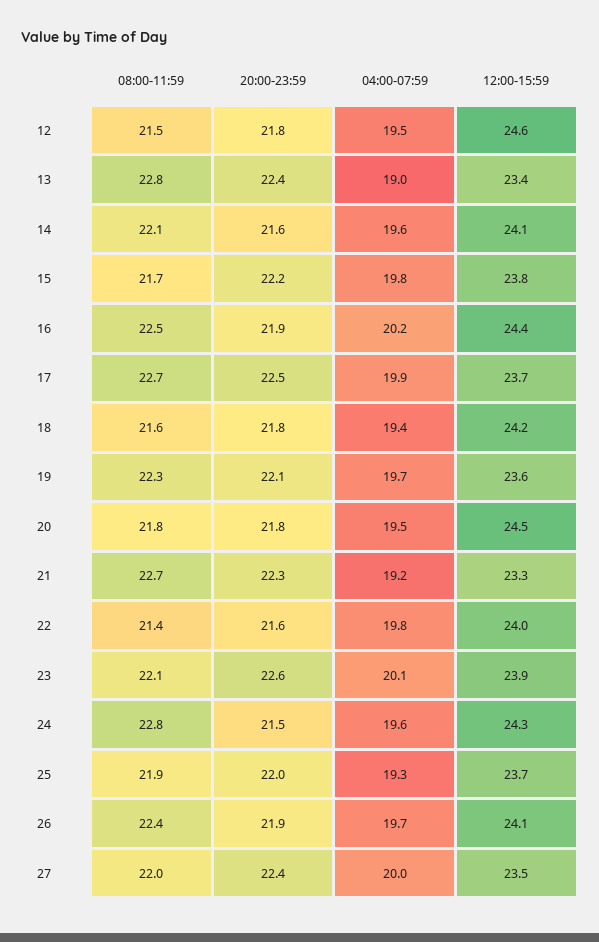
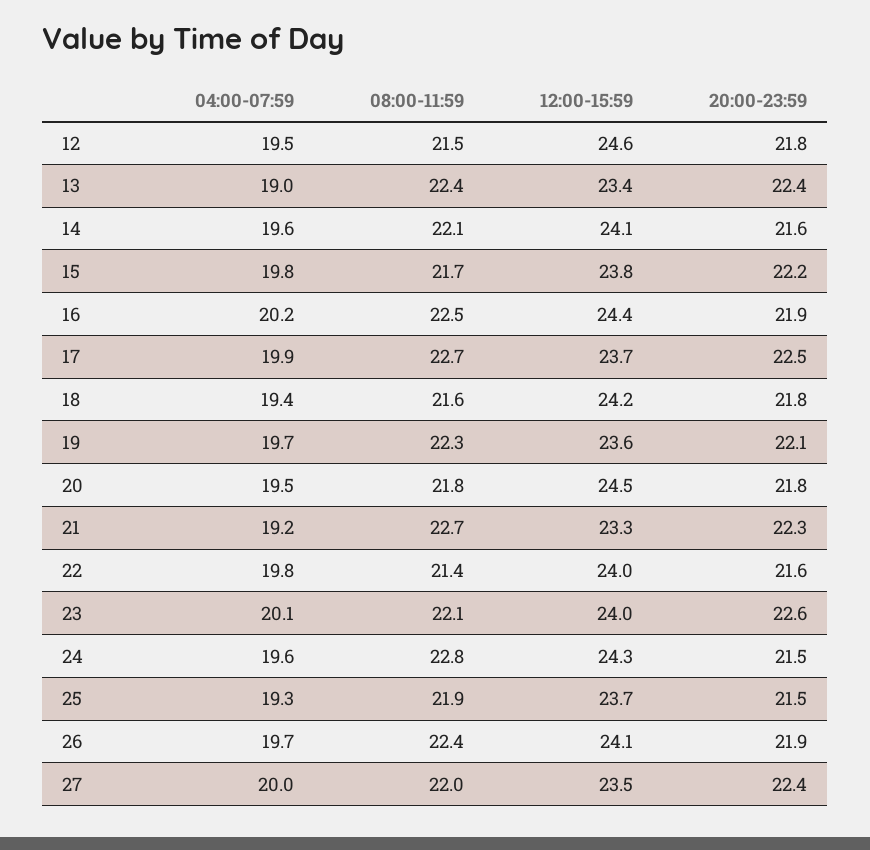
  {
    "08:00-11:59": {
      "12": 21.5,
-     "13": 22.8,
+     "13": 22.4,
      "14": 22.1,
      "15": 21.7,
      "16": 22.5,
      "17": 22.7,
      "18": 21.6,
      "19": 22.3,
      "20": 21.8,
      "21": 22.7,
      "22": 21.4,
      "23": 22.1,
      "24": 22.8,
      "25": 21.9,
      "26": 22.4,
      "27": 22
    },
    "20:00-23:59": {
      "12": 21.8,
      "13": 22.4,
      "14": 21.6,
      "15": 22.2,
      "16": 21.9,
      "17": 22.5,
      "18": 21.8,
      "19": 22.1,
      "20": 21.8,
      "21": 22.3,
      "22": 21.6,
      "23": 22.6,
      "24": 21.5,
-     "25": 22,
+     "25": 21.5,
      "26": 21.9,
      "27": 22.4
    },
    "04:00-07:59": {
      "12": 19.5,
      "13": 19,
      "14": 19.6,
      "15": 19.8,
      "16": 20.2,
      "17": 19.9,
      "18": 19.4,
      "19": 19.7,
      "20": 19.5,
      "21": 19.2,
      "22": 19.8,
      "23": 20.1,
      "24": 19.6,
      "25": 19.3,
      "26": 19.7,
      "27": 20
    },
    "12:00-15:59": {
      "12": 24.6,
      "13": 23.4,
      "14": 24.1,
      "15": 23.8,
      "16": 24.4,
      "17": 23.7,
      "18": 24.2,
      "19": 23.6,
      "20": 24.5,
      "21": 23.3,
      "22": 24,
-     "23": 23.9,
+     "23": 24,
      "24": 24.3,
      "25": 23.7,
      "26": 24.1,
      "27": 23.5
    }
  }

